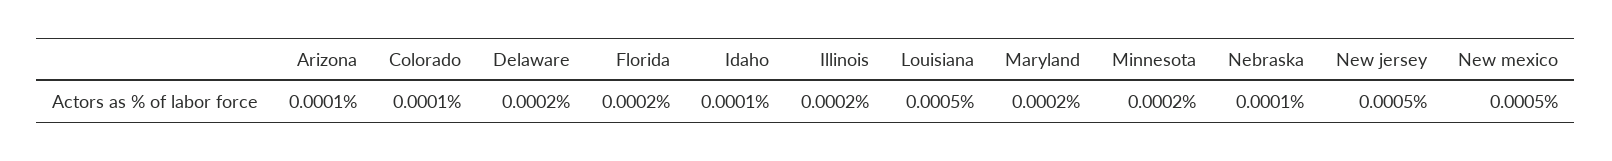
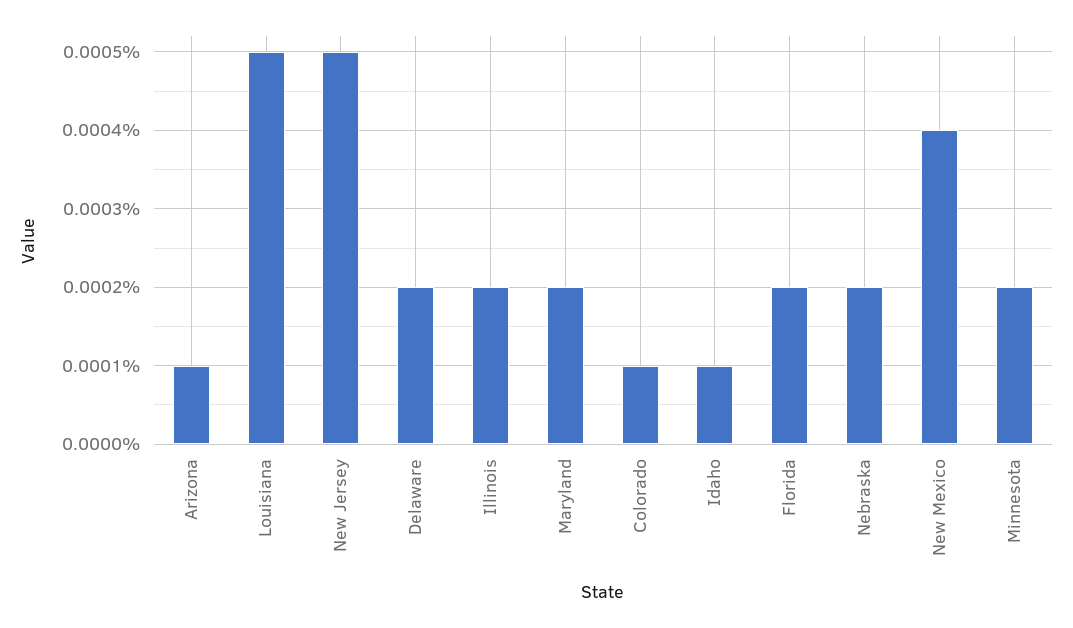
  {
    "Arizona": 0.0001,
    "Colorado": 0.0001,
    "Delaware": 0.0002,
    "Florida": 0.0002,
    "Idaho": 0.0001,
    "Illinois": 0.0002,
    "Louisiana": 0.0005,
    "Maryland": 0.0002,
    "Minnesota": 0.0002,
-   "Nebraska": 0.0001,
+   "Nebraska": 0.0002,
    "New jersey": 0.0005,
-   "New mexico": 0.0005
+   "New mexico": 0.0004
  }

